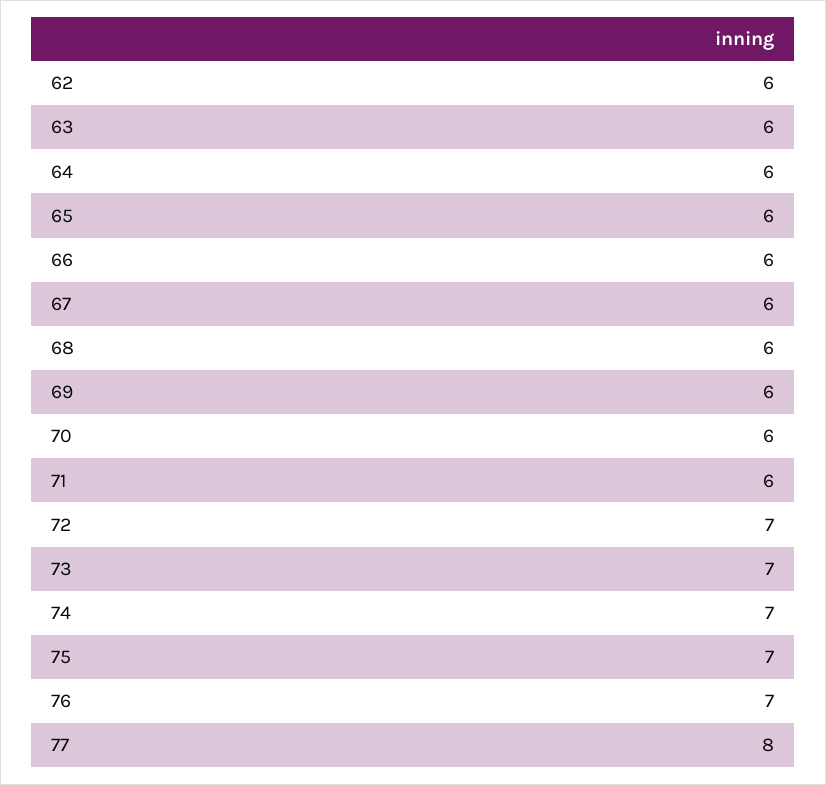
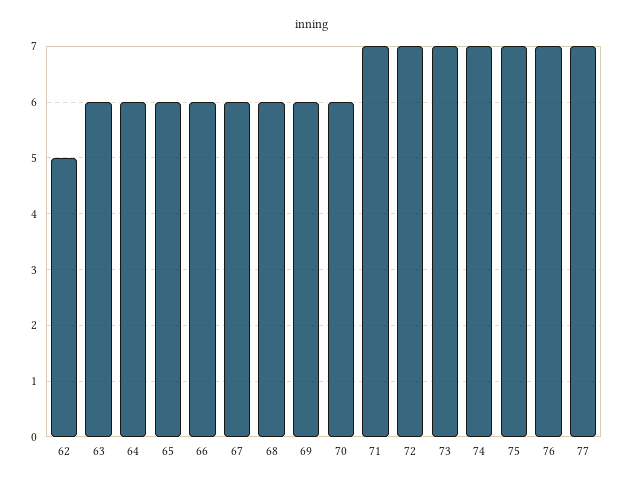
  {
-   "62": 6,
+   "62": 5,
    "63": 6,
    "64": 6,
    "65": 6,
    "66": 6,
    "67": 6,
    "68": 6,
    "69": 6,
    "70": 6,
-   "71": 6,
+   "71": 7,
    "72": 7,
    "73": 7,
    "74": 7,
    "75": 7,
    "76": 7,
-   "77": 8
+   "77": 7
  }

